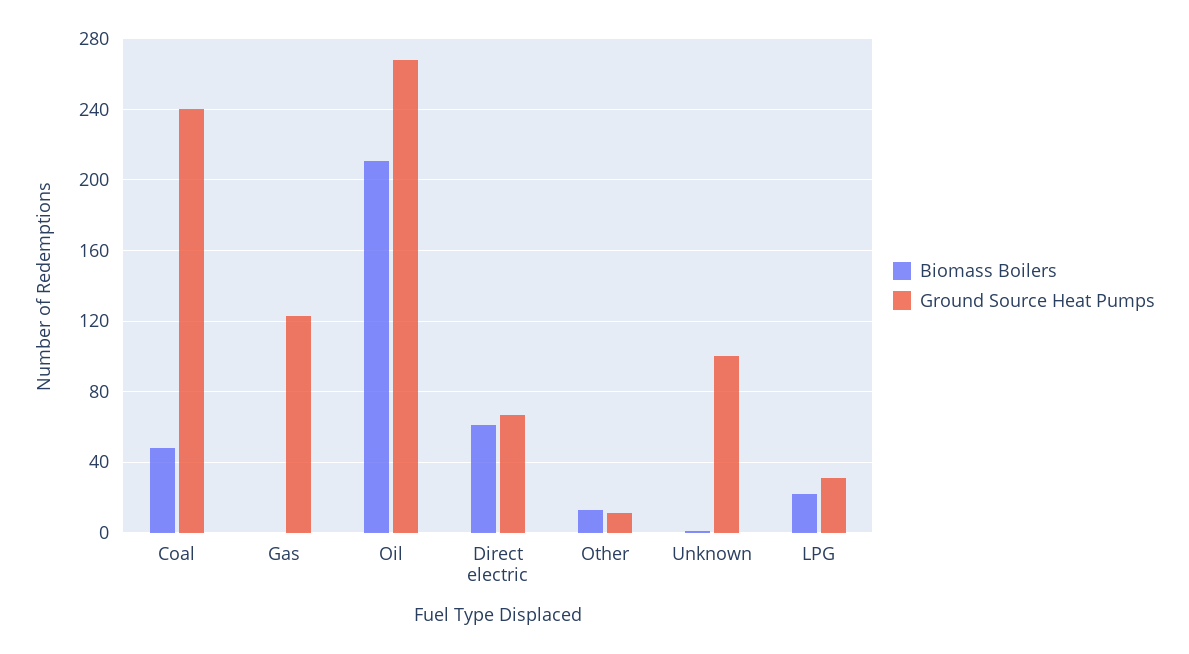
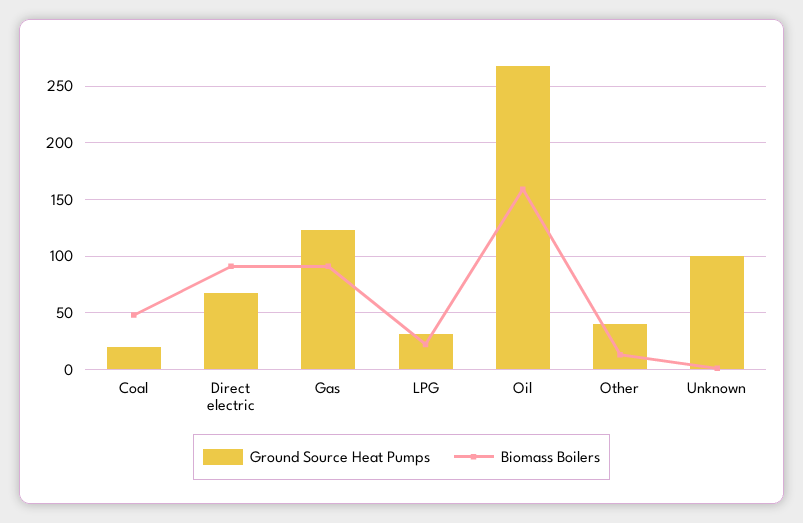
  {
    "Biomass Boilers": {
      "Coal": 50,
-     "Gas": 0,
+     "Gas": 90,
-     "Oil": 210,
+     "Oil": 160,
-     "Direct electric": 60,
+     "Direct electric": 90,
      "Other": 15,
      "Unknown": 0,
      "LPG": 20
    },
    "Ground Source Heat Pumps": {
-     "Coal": 240,
+     "Coal": 20,
      "Gas": 125,
      "Oil": 270,
      "Direct electric": 65,
-     "Other": 10,
+     "Other": 40,
      "Unknown": 100,
      "LPG": 30
    }
  }

